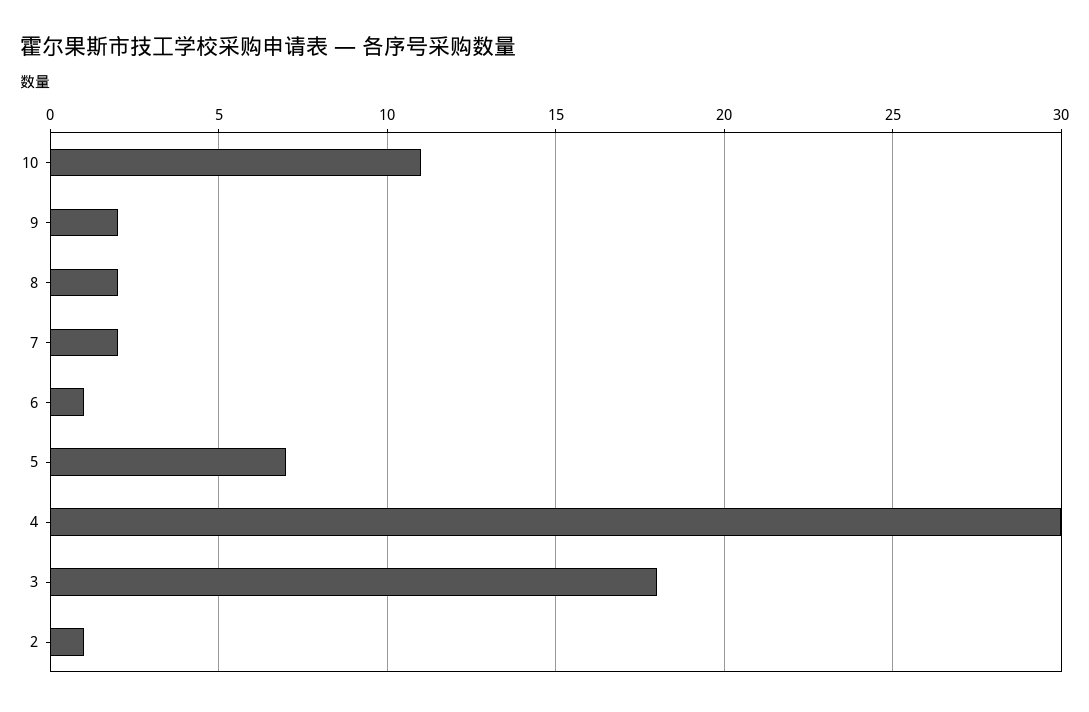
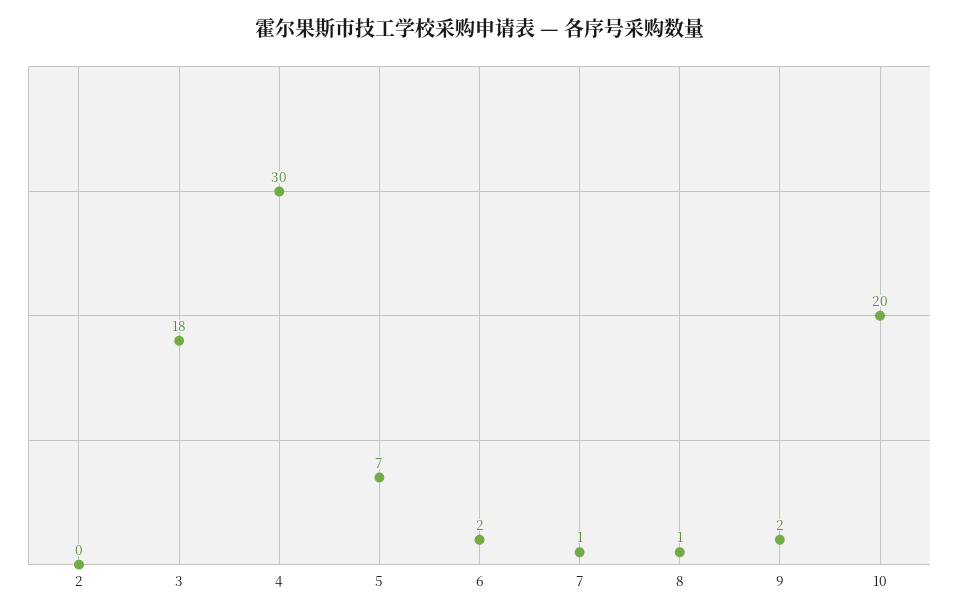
  {
-   "10": 11,
+   "10": 20,
    "9": 2,
-   "8": 2,
+   "8": 1,
-   "7": 2,
+   "7": 1,
-   "6": 1,
+   "6": 2,
    "5": 7,
    "4": 30,
    "3": 18,
-   "2": 1
+   "2": 0
  }

